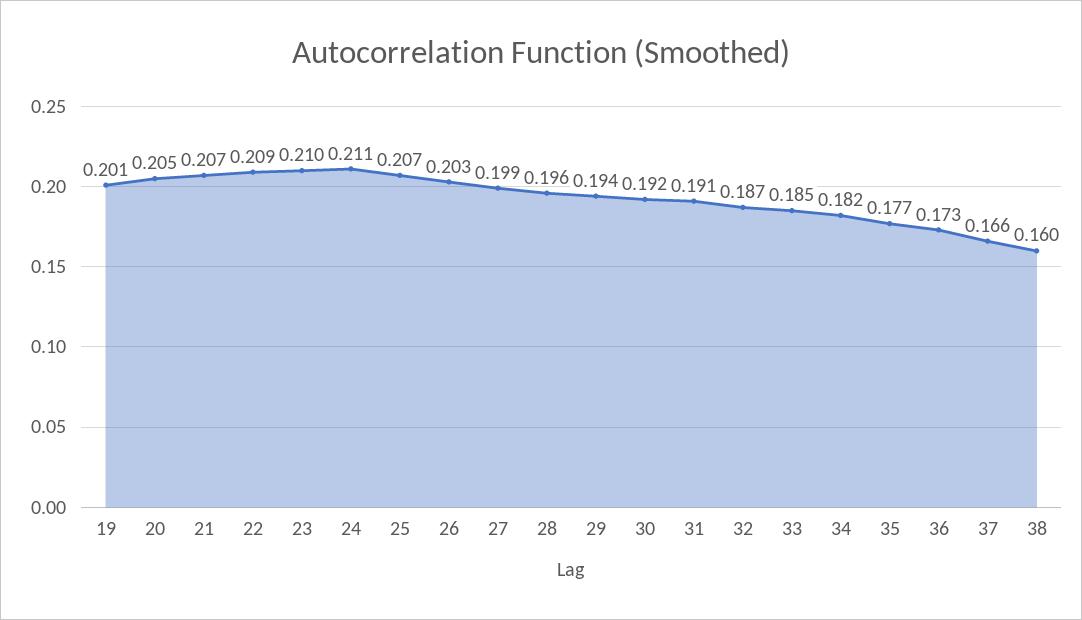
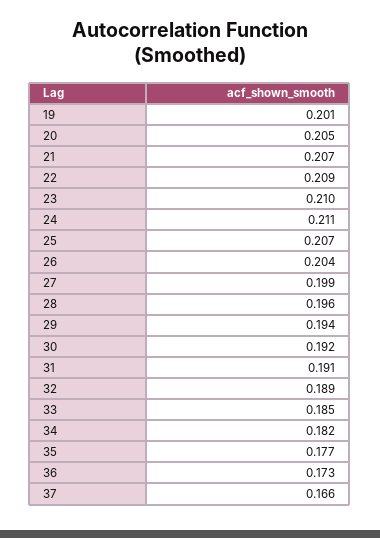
  {
    "19": 0.201,
    "20": 0.205,
    "21": 0.207,
    "22": 0.209,
    "23": 0.21,
    "24": 0.211,
    "25": 0.207,
-   "26": 0.203,
+   "26": 0.204,
    "27": 0.199,
    "28": 0.196,
    "29": 0.194,
    "30": 0.192,
    "31": 0.191,
-   "32": 0.187,
+   "32": 0.189,
    "33": 0.185,
    "34": 0.182,
    "35": 0.177,
    "36": 0.173,
-   "37": 0.166,
+   "37": 0.166
-   "38": 0.16
  }

